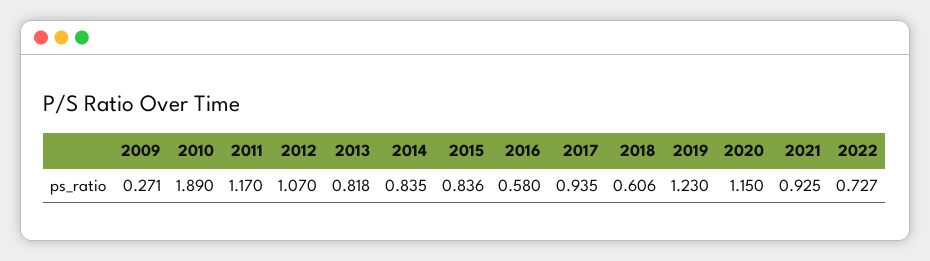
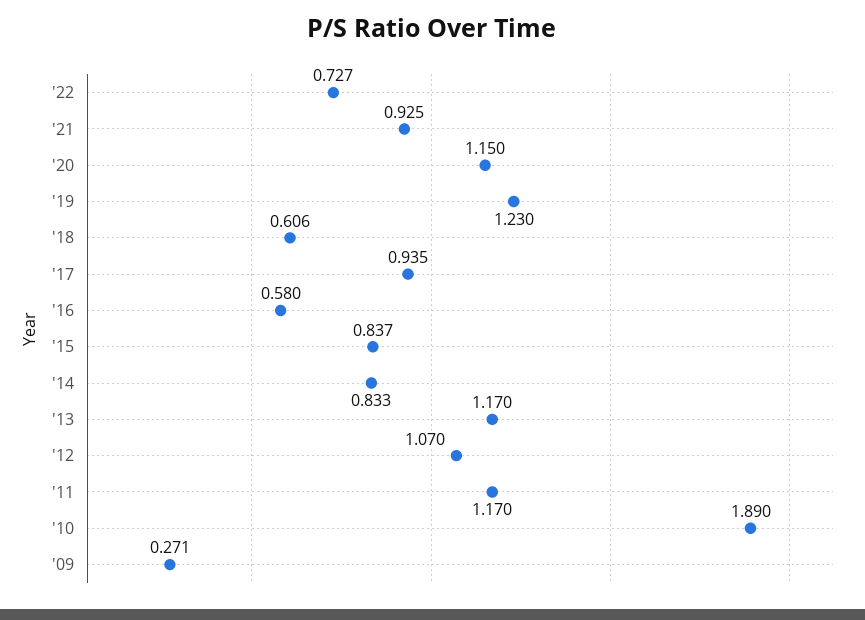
  {
    "2009": 0.271,
    "2010": 1.89,
    "2011": 1.17,
    "2012": 1.07,
-   "2013": 0.818,
+   "2013": 1.17,
-   "2014": 0.835,
+   "2014": 0.833,
-   "2015": 0.836,
+   "2015": 0.837,
    "2016": 0.58,
    "2017": 0.935,
    "2018": 0.606,
    "2019": 1.23,
    "2020": 1.15,
    "2021": 0.925,
    "2022": 0.727
  }

